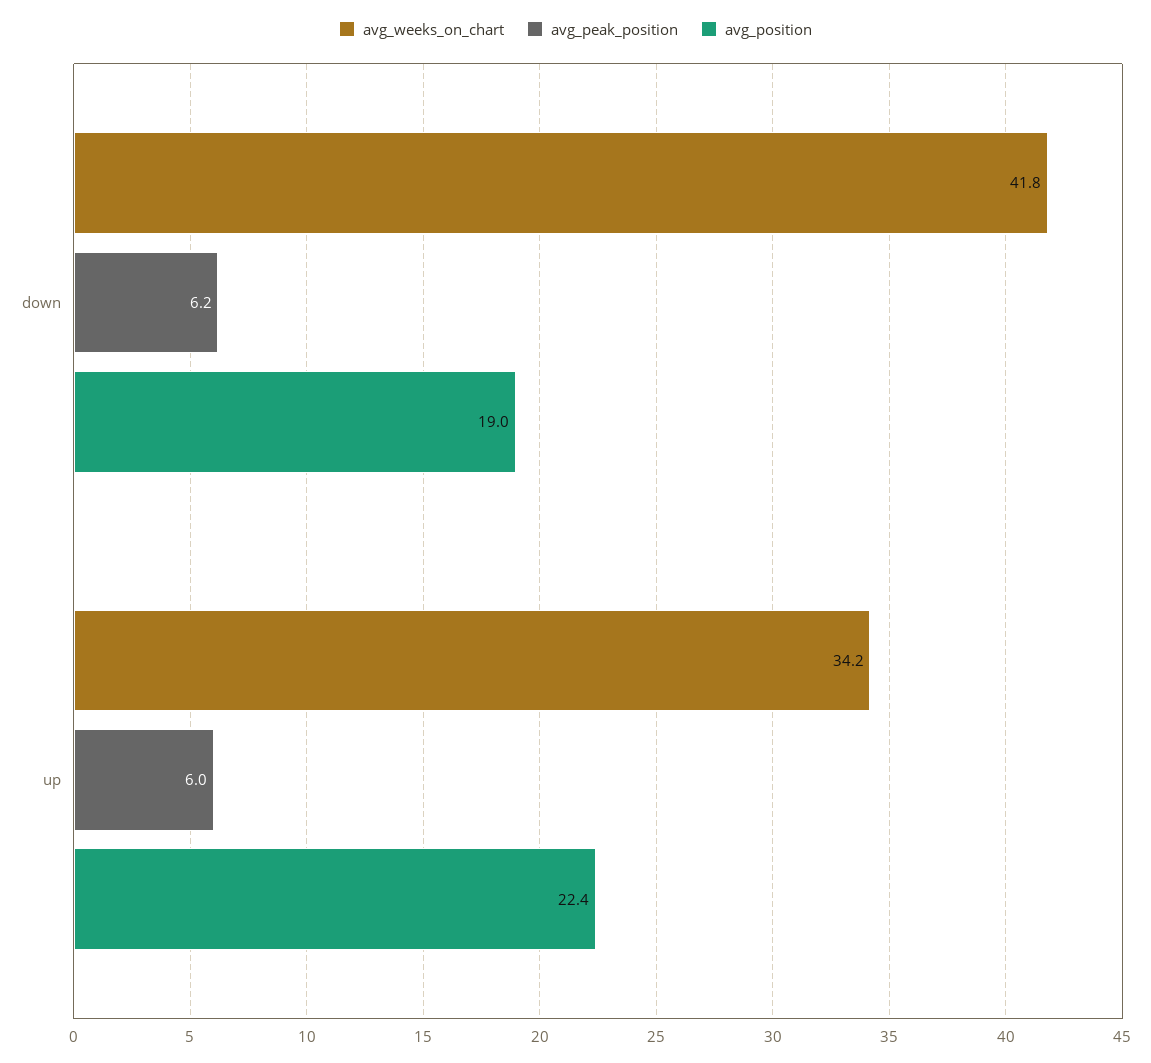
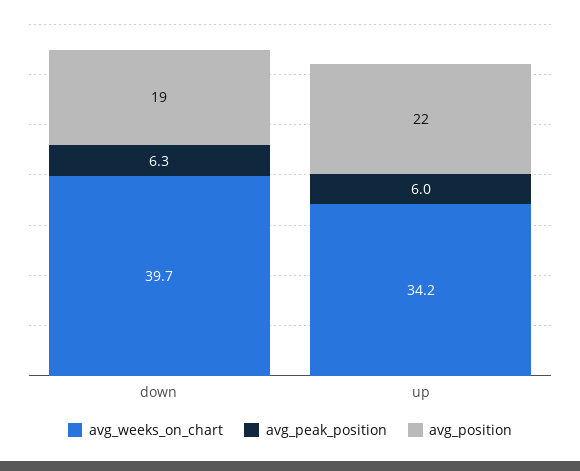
  {
    "avg_weeks_on_chart": {
-     "down": 41.8,
+     "down": 39.7,
      "up": 34.2
    },
    "avg_peak_position": {
-     "down": 6.2,
+     "down": 6.3,
      "up": 6
    },
    "avg_position": {
      "down": 19,
-     "up": 22.4
+     "up": 22
    }
  }

